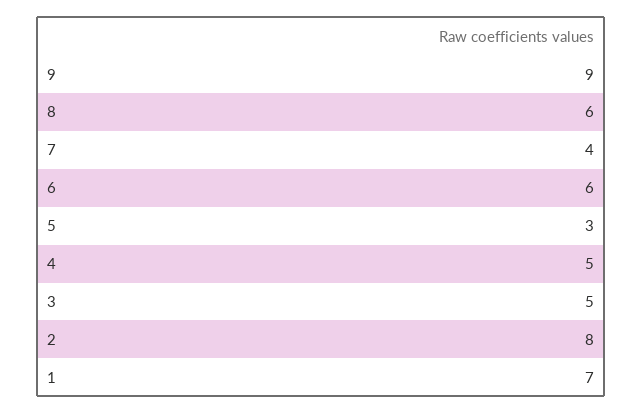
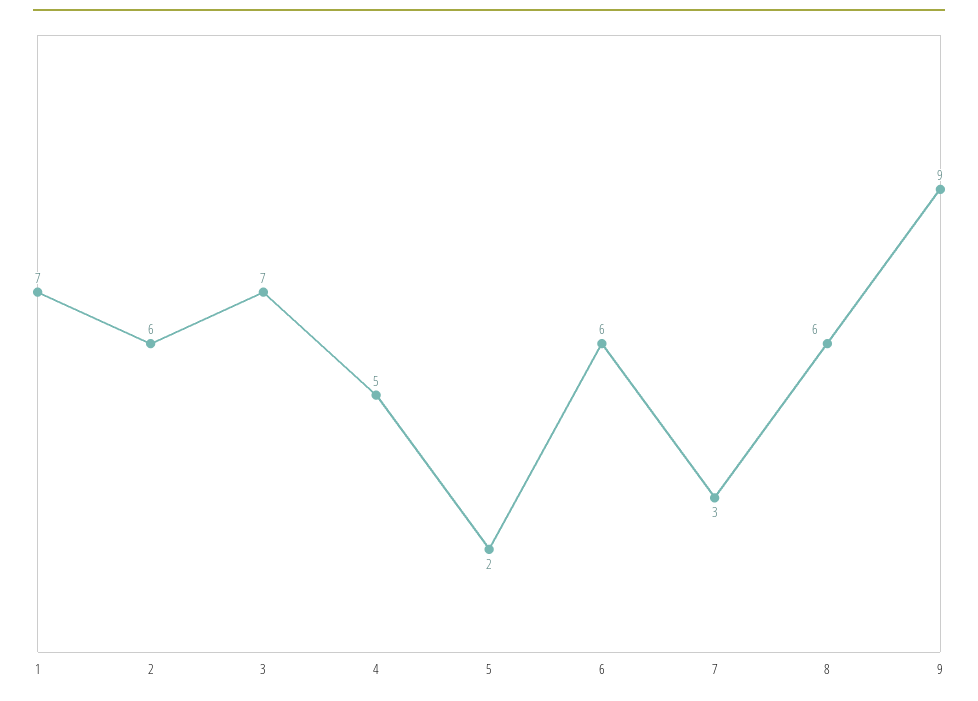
  {
    "9": 9,
    "8": 6,
-   "7": 4,
+   "7": 3,
    "6": 6,
-   "5": 3,
+   "5": 2,
    "4": 5,
-   "3": 5,
+   "3": 7,
-   "2": 8,
+   "2": 6,
    "1": 7
  }

